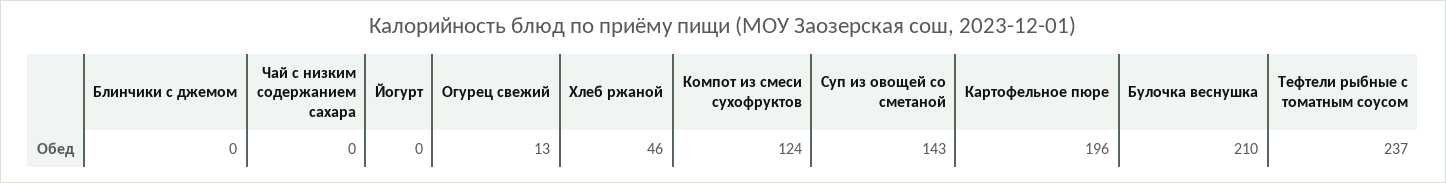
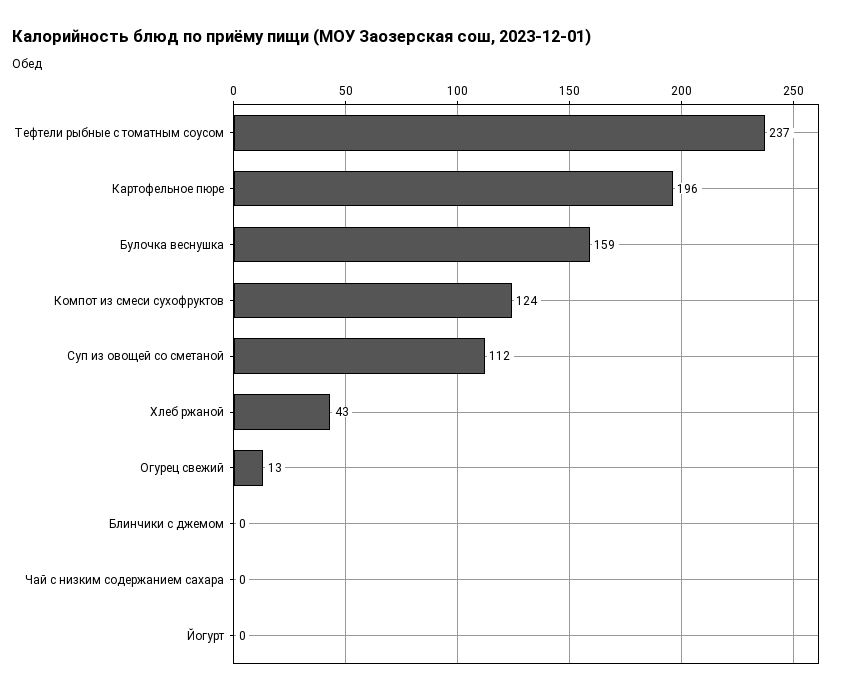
  {
    "Блинчики с джемом": 0,
    "Чай с низким содержанием сахара": 0,
    "Йогурт": 0,
    "Огурец свежий": 13,
-   "Хлеб ржаной": 46,
+   "Хлеб ржаной": 43,
    "Компот из смеси сухофруктов": 124,
-   "Суп из овощей со сметаной": 143,
+   "Суп из овощей со сметаной": 112,
    "Картофельное пюре": 196,
-   "Булочка веснушка": 210,
+   "Булочка веснушка": 159,
    "Тефтели рыбные с томатным соусом": 237
  }

